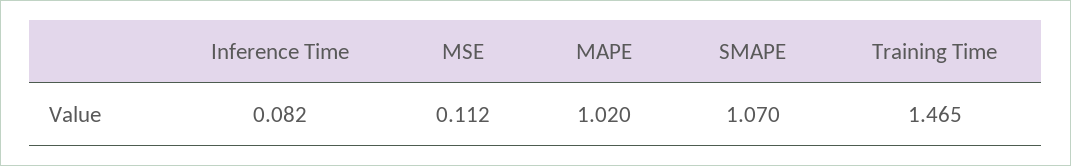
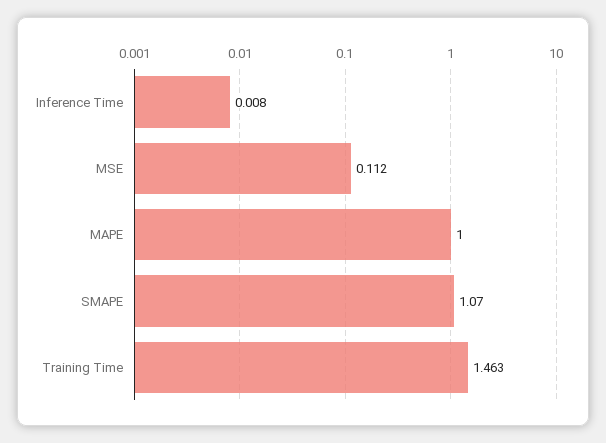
  {
-   "Inference Time": 0.082,
+   "Inference Time": 0.008,
    "MSE": 0.112,
-   "MAPE": 1.02,
+   "MAPE": 1,
    "SMAPE": 1.07,
-   "Training Time": 1.465
+   "Training Time": 1.463
  }

